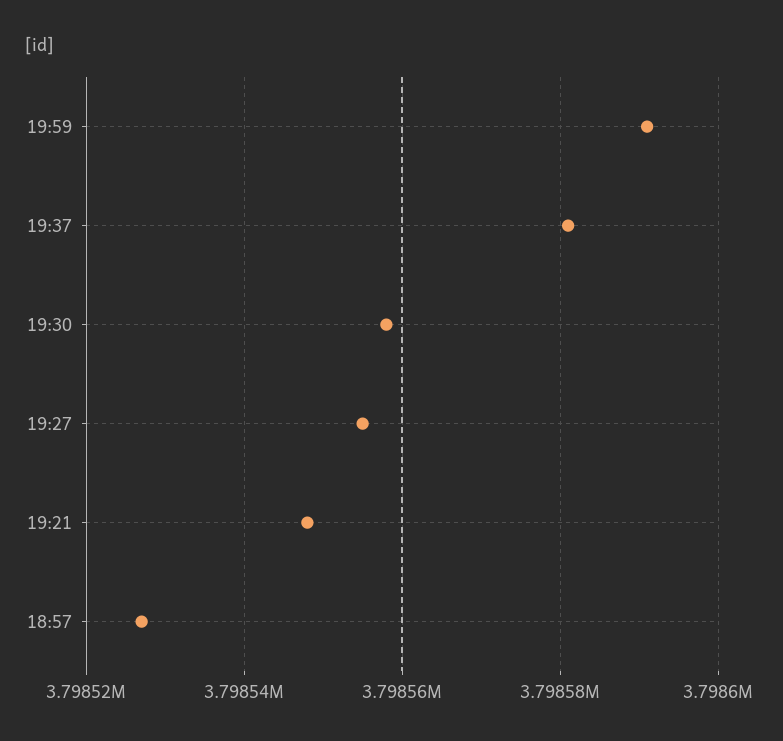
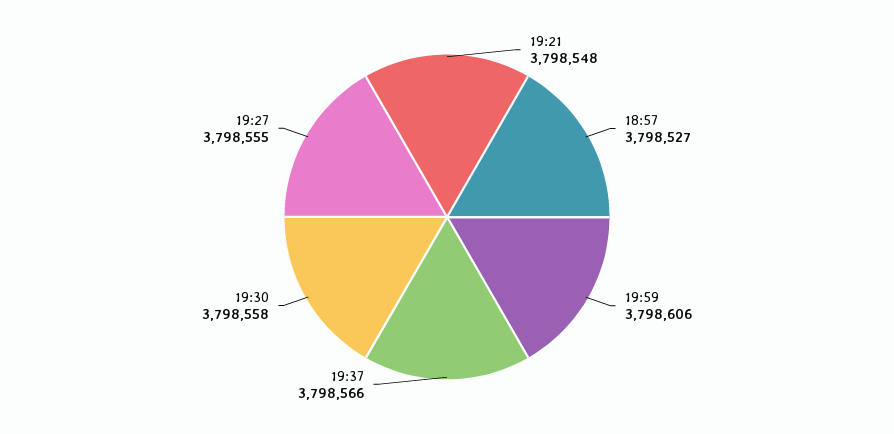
  {
-   "19:59": 3798590,
+   "19:59": 3798606,
-   "19:37": 3798580,
+   "19:37": 3798566,
    "19:30": 3798558,
    "19:27": 3798555,
    "19:21": 3798548,
    "18:57": 3798527
  }

